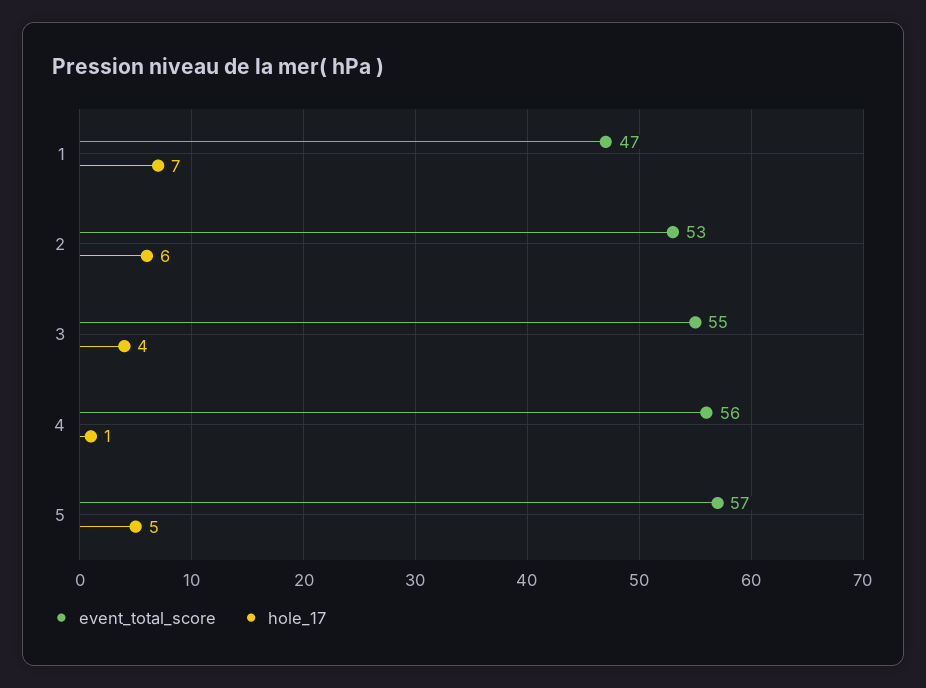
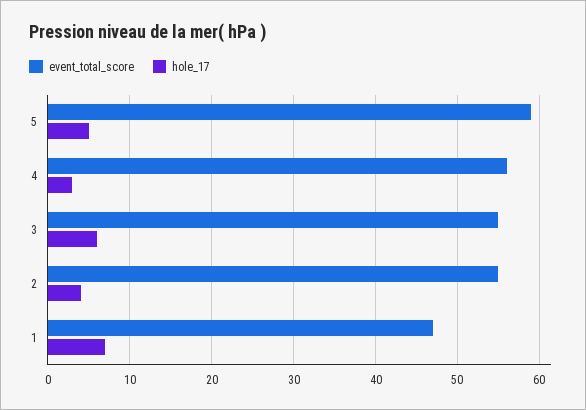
  {
    "event_total_score": {
      "1": 47,
-     "2": 53,
+     "2": 55,
      "3": 55,
      "4": 56,
-     "5": 57
+     "5": 59
    },
    "hole_17": {
      "1": 7,
-     "2": 6,
+     "2": 4,
-     "3": 4,
+     "3": 6,
-     "4": 1,
+     "4": 3,
      "5": 5
    }
  }

